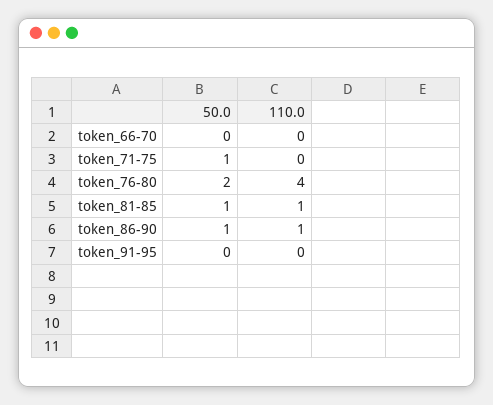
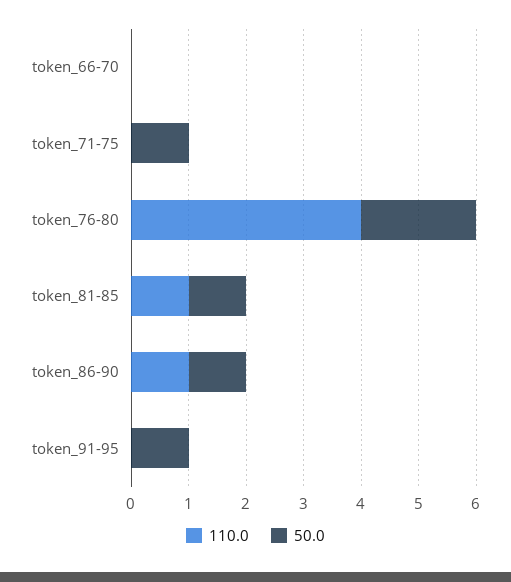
  {
    "50.0": {
      "token_66-70": 0,
      "token_71-75": 1,
      "token_76-80": 2,
      "token_81-85": 1,
      "token_86-90": 1,
-     "token_91-95": 0
+     "token_91-95": 1
    },
    "110.0": {
      "token_66-70": 0,
      "token_71-75": 0,
      "token_76-80": 4,
      "token_81-85": 1,
      "token_86-90": 1,
      "token_91-95": 0
    }
  }

